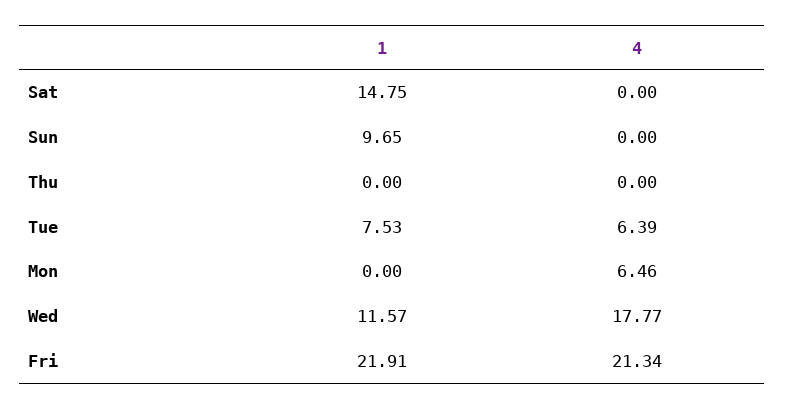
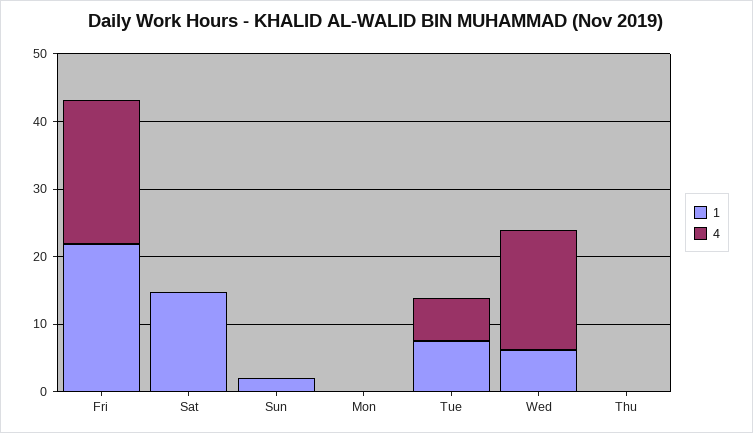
  {
    "1": {
      "Sat": 14.75,
-     "Sun": 9.65,
+     "Sun": 2,
      "Thu": 0,
      "Tue": 7.53,
      "Mon": 0,
-     "Wed": 11.57,
+     "Wed": 6,
      "Fri": 21.91
    },
    "4": {
      "Sat": 0,
      "Sun": 0,
      "Thu": 0,
      "Tue": 6.39,
-     "Mon": 6.46,
+     "Mon": 0,
      "Wed": 17.77,
      "Fri": 21.34
    }
  }

